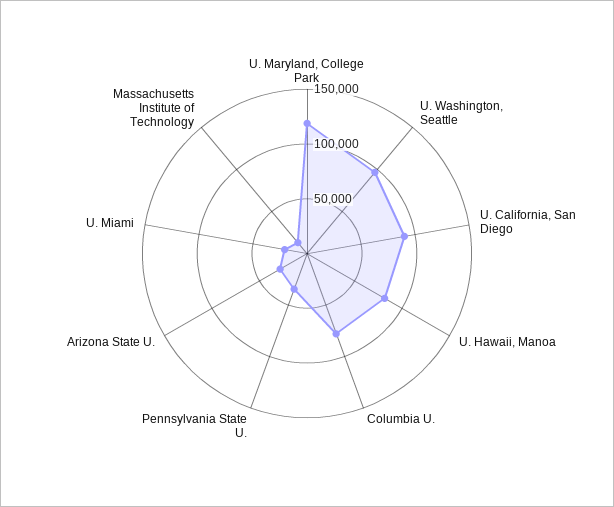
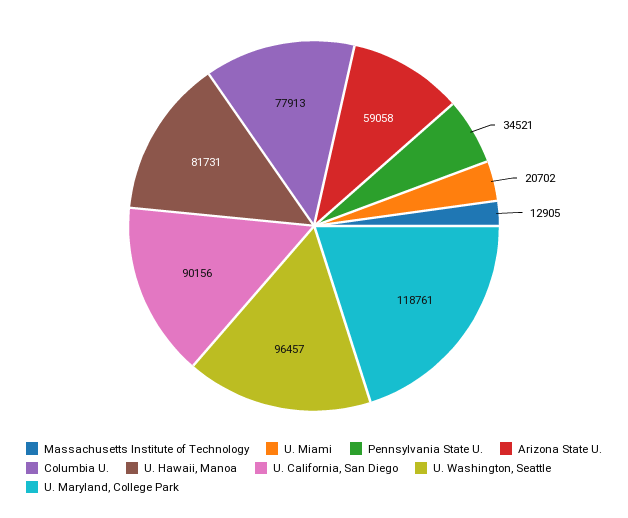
  {
    "U. Maryland, College Park": 118761,
    "U. Washington, Seattle": 96457,
    "U. California, San Diego": 90156,
    "U. Hawaii, Manoa": 81731,
    "Columbia U.": 77913,
    "Pennsylvania State U.": 34521,
-   "Arizona State U.": 30000,
+   "Arizona State U.": 59058,
    "U. Miami": 20702,
    "Massachusetts Institute of Technology": 12905
  }

